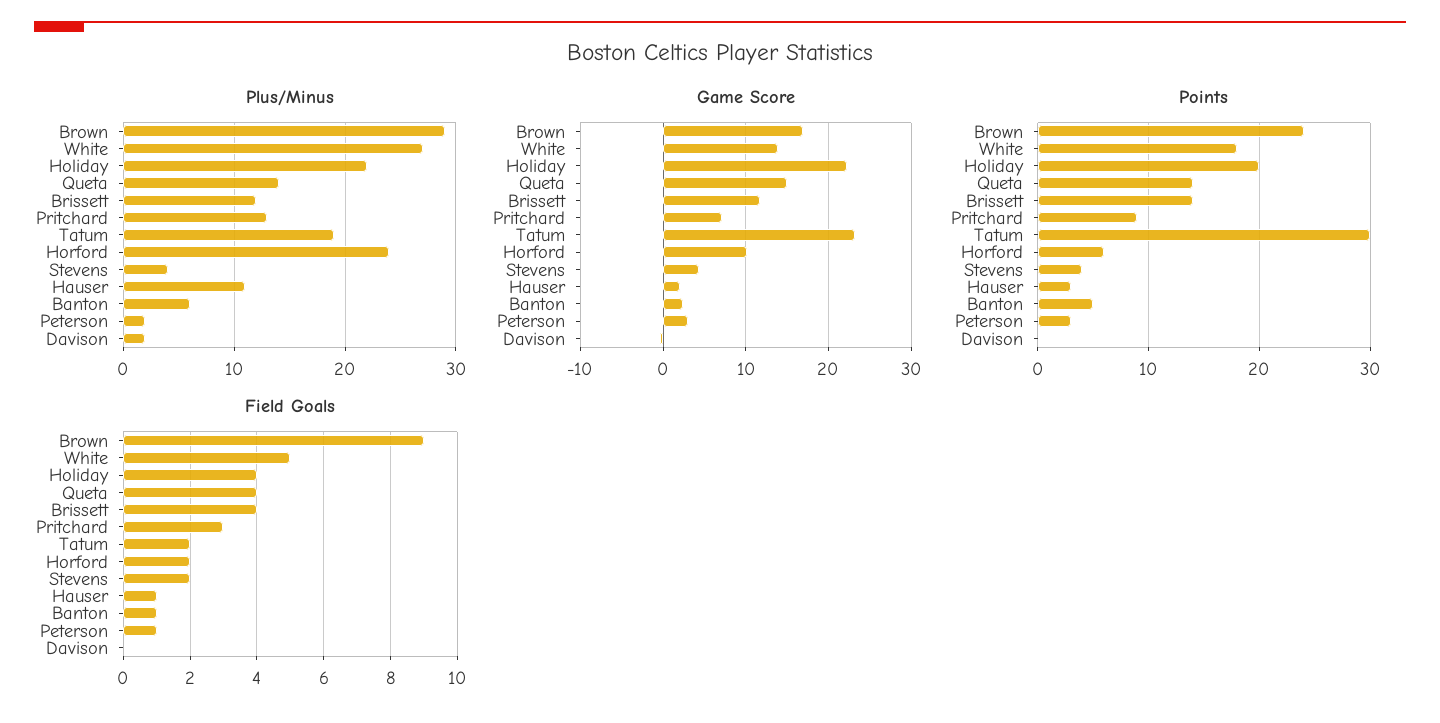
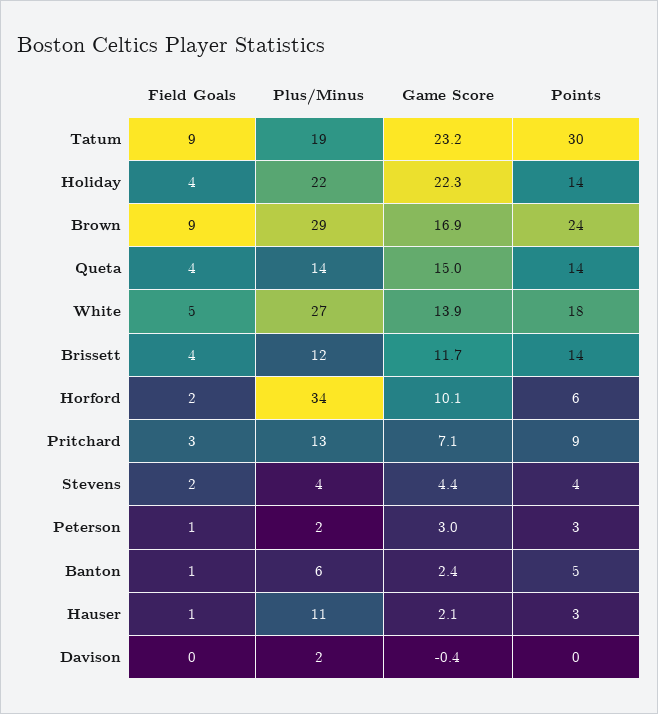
  {
    "Plus/Minus": {
      "Brown": 29,
      "White": 27,
      "Holiday": 22,
      "Queta": 14,
      "Brissett": 12,
      "Pritchard": 13,
      "Tatum": 19,
-     "Horford": 24,
+     "Horford": 34,
      "Stevens": 4,
      "Hauser": 11,
      "Banton": 6,
      "Peterson": 2,
      "Davison": 2
    },
    "Game Score": {
      "Brown": 16.9,
      "White": 13.9,
      "Holiday": 22.3,
      "Queta": 15,
      "Brissett": 11.7,
      "Pritchard": 7.1,
      "Tatum": 23.2,
      "Horford": 10.1,
      "Stevens": 4.4,
      "Hauser": 2.1,
      "Banton": 2.4,
      "Peterson": 3,
      "Davison": -0.4
    },
    "Points": {
      "Brown": 24,
      "White": 18,
-     "Holiday": 20,
+     "Holiday": 14,
      "Queta": 14,
      "Brissett": 14,
      "Pritchard": 9,
      "Tatum": 30,
      "Horford": 6,
      "Stevens": 4,
      "Hauser": 3,
      "Banton": 5,
      "Peterson": 3,
      "Davison": 0
    },
    "Field Goals": {
      "Brown": 9,
      "White": 5,
      "Holiday": 4,
      "Queta": 4,
      "Brissett": 4,
      "Pritchard": 3,
-     "Tatum": 2,
+     "Tatum": 9,
      "Horford": 2,
      "Stevens": 2,
      "Hauser": 1,
      "Banton": 1,
      "Peterson": 1,
      "Davison": 0
    }
  }

